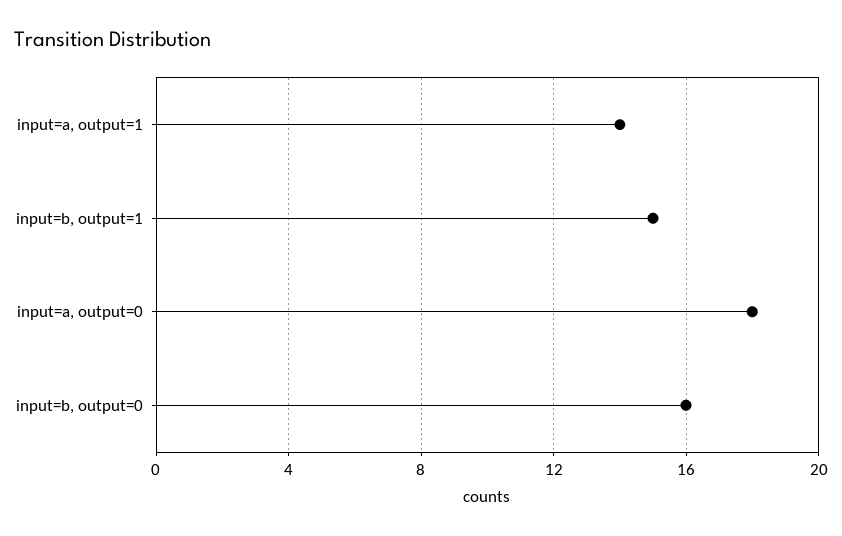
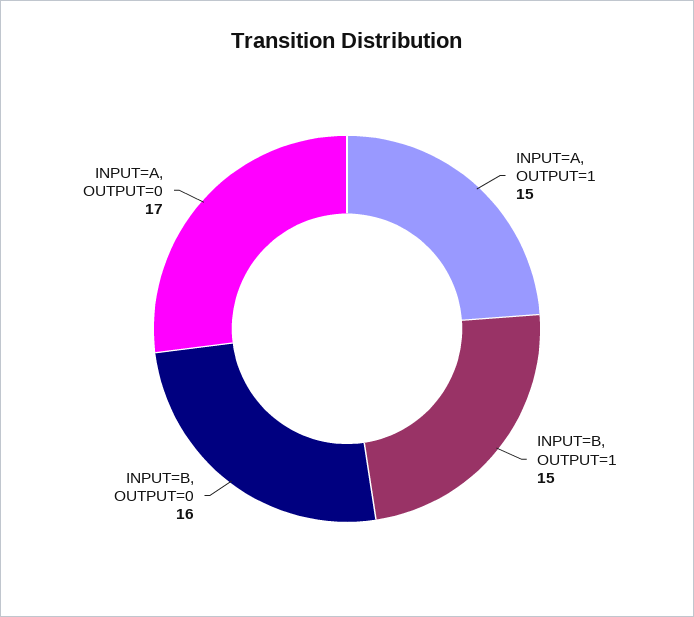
  {
-   "input=a, output=1": 14,
+   "input=a, output=1": 15,
    "input=b, output=1": 15,
-   "input=a, output=0": 18,
+   "input=a, output=0": 17,
    "input=b, output=0": 16
  }

